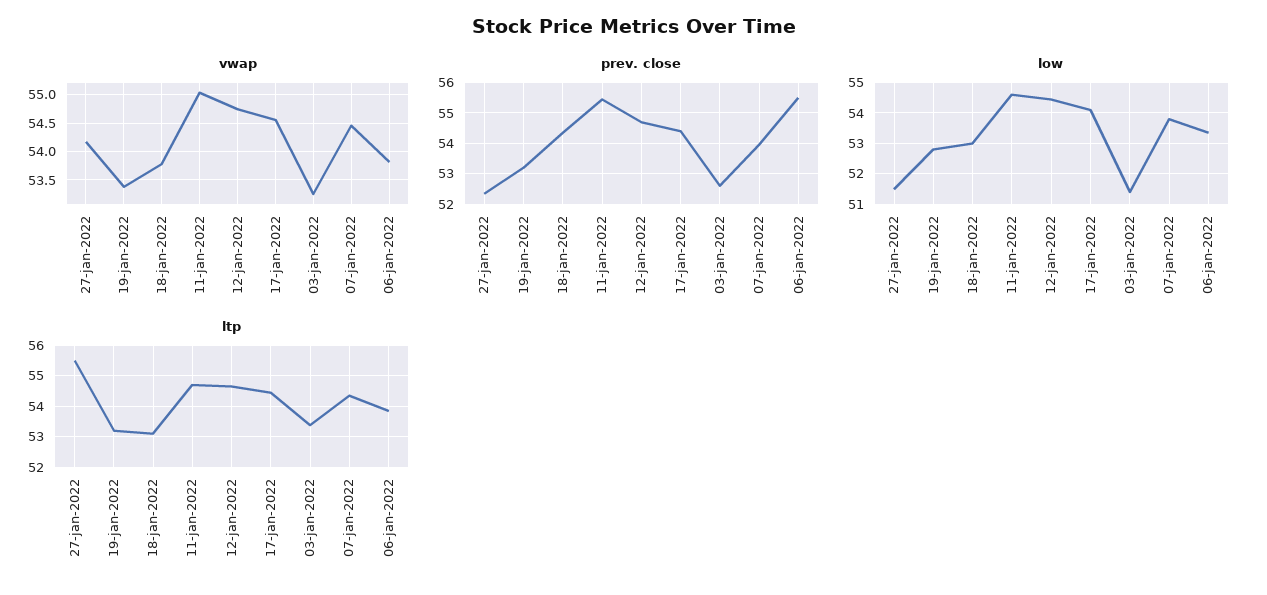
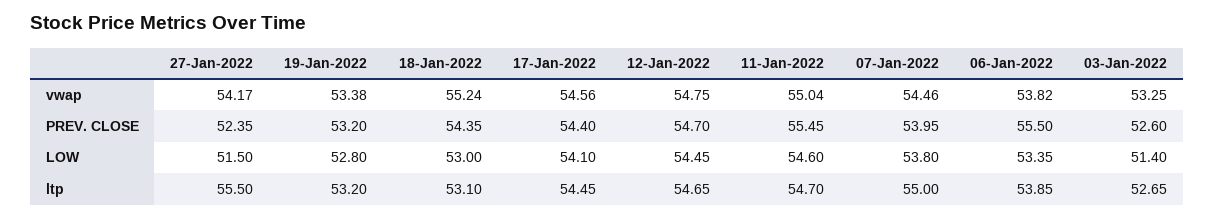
  {
    "vwap": {
      "27-jan-2022": 54.17,
      "19-jan-2022": 53.38,
-     "18-jan-2022": 53.75,
+     "18-jan-2022": 55.24,
      "11-jan-2022": 55.04,
      "12-jan-2022": 54.75,
      "17-jan-2022": 54.56,
      "03-jan-2022": 53.25,
      "07-jan-2022": 54.46,
      "06-jan-2022": 53.82
    },
    "prev. close": {
      "27-jan-2022": 52.35,
      "19-jan-2022": 53.2,
      "18-jan-2022": 54.35,
      "11-jan-2022": 55.45,
      "12-jan-2022": 54.7,
      "17-jan-2022": 54.4,
      "03-jan-2022": 52.6,
      "07-jan-2022": 53.95,
      "06-jan-2022": 55.5
    },
    "low": {
      "27-jan-2022": 51.5,
      "19-jan-2022": 52.8,
      "18-jan-2022": 53,
      "11-jan-2022": 54.6,
      "12-jan-2022": 54.45,
      "17-jan-2022": 54.1,
      "03-jan-2022": 51.4,
      "07-jan-2022": 53.8,
      "06-jan-2022": 53.35
    },
    "ltp": {
      "27-jan-2022": 55.5,
      "19-jan-2022": 53.2,
      "18-jan-2022": 53.1,
      "11-jan-2022": 54.7,
      "12-jan-2022": 54.65,
      "17-jan-2022": 54.45,
-     "03-jan-2022": 53.4,
+     "03-jan-2022": 52.65,
-     "07-jan-2022": 54.4,
+     "07-jan-2022": 55,
      "06-jan-2022": 53.85
    }
  }

